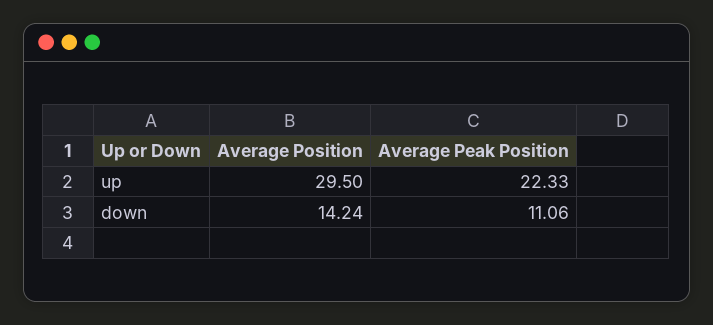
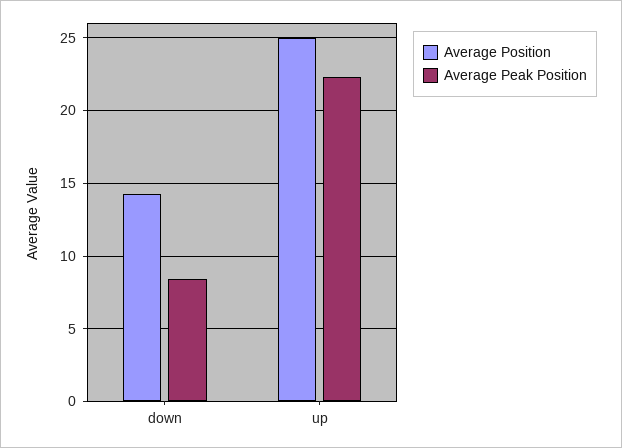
  {
    "Average Position": {
-     "up": 29.5,
+     "up": 25,
      "down": 14.24
    },
    "Average Peak Position": {
      "up": 22.33,
-     "down": 11.06
+     "down": 8.5
    }
  }

